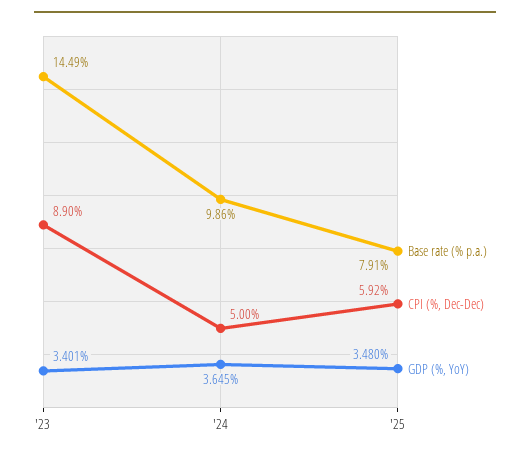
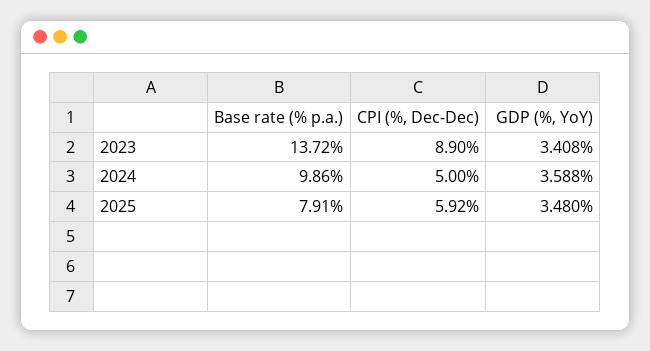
  {
    "Base rate (% p.a.)": {
-     "'23": 14.49,
+     "'23": 13.72,
      "'24": 9.86,
      "'25": 7.91
    },
    "CPI (%, Dec-Dec)": {
      "'23": 8.9,
      "'24": 5,
      "'25": 5.92
    },
    "GDP (%, YoY)": {
-     "'23": 3.401,
+     "'23": 3.408,
-     "'24": 3.645,
+     "'24": 3.588,
      "'25": 3.48
    }
  }

